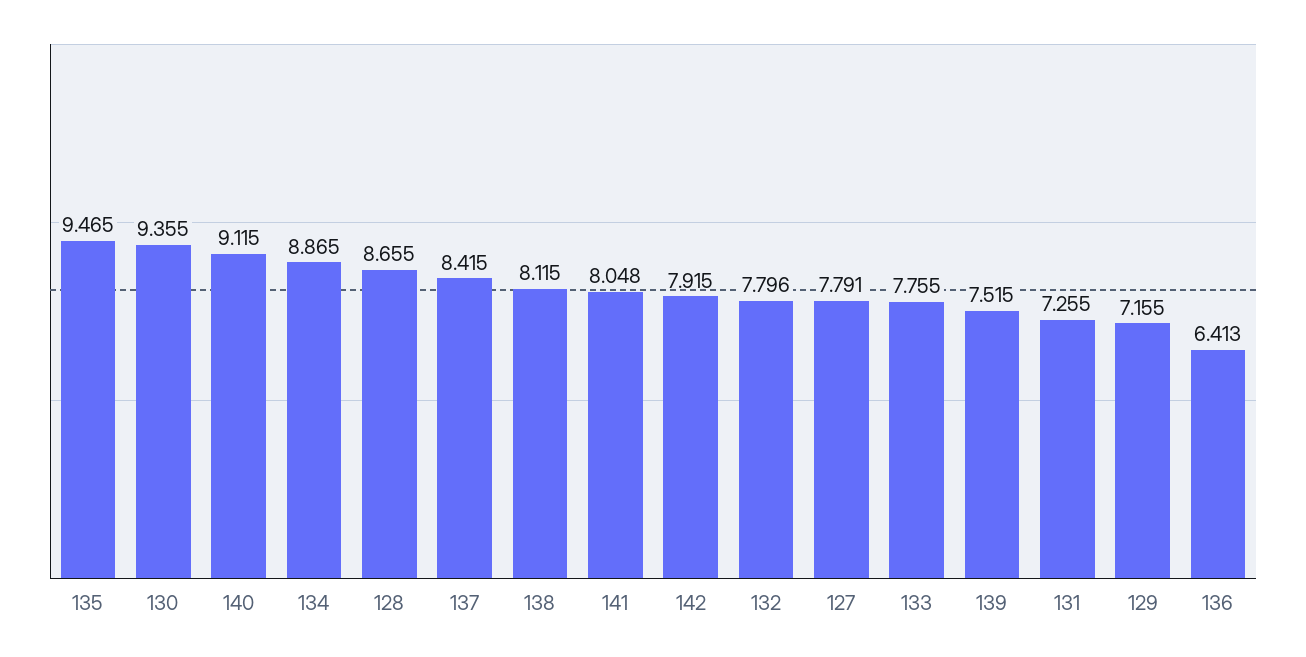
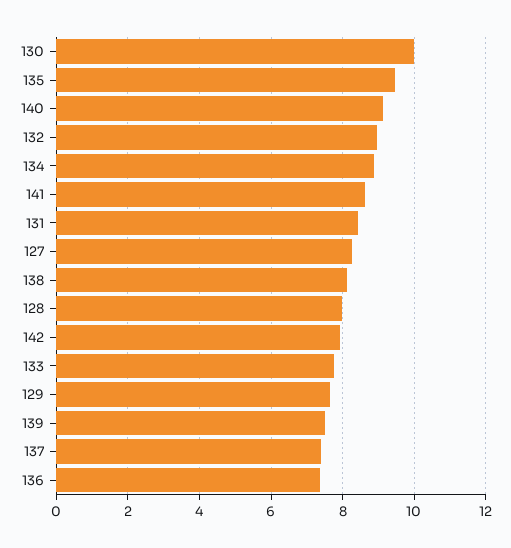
  {
    "135": 9.465,
-   "130": 9.355,
+   "130": 10,
    "140": 9.115,
    "134": 8.865,
-   "128": 8.655,
+   "128": 8,
-   "137": 8.415,
+   "137": 7.4,
    "138": 8.115,
-   "141": 8.048,
+   "141": 8.6,
    "142": 7.915,
-   "132": 7.796,
+   "132": 9,
-   "127": 7.791,
+   "127": 8.2,
    "133": 7.755,
    "139": 7.515,
-   "131": 7.255,
+   "131": 8.4,
-   "129": 7.155,
+   "129": 7.6,
-   "136": 6.413
+   "136": 7.4
  }

